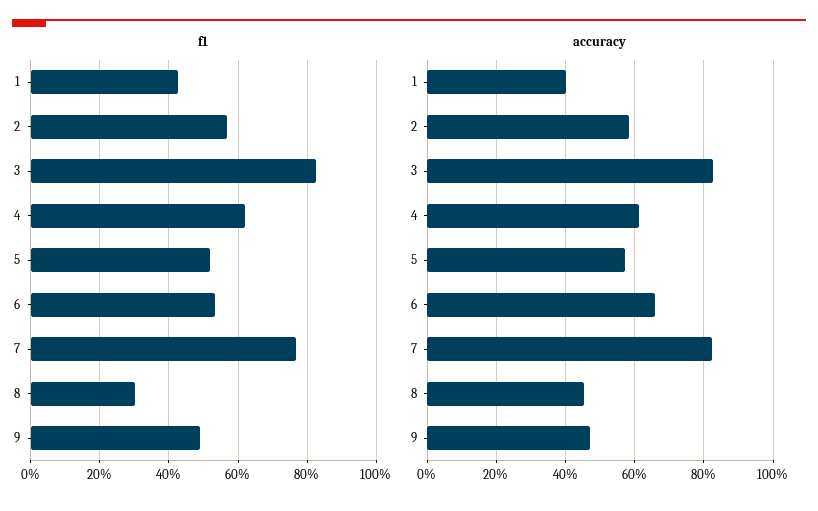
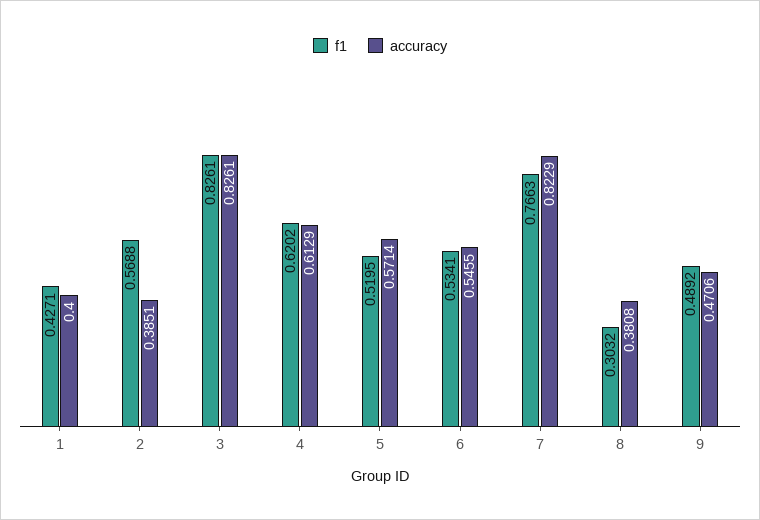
  {
    "f1": {
      "1": 0.4271,
      "2": 0.5688,
      "3": 0.8261,
      "4": 0.6202,
      "5": 0.5195,
      "6": 0.5341,
      "7": 0.7663,
      "8": 0.3032,
      "9": 0.4892
    },
    "accuracy": {
      "1": 0.4,
-     "2": 0.58,
+     "2": 0.3851,
      "3": 0.8261,
      "4": 0.6129,
      "5": 0.5714,
-     "6": 0.66,
+     "6": 0.5455,
      "7": 0.8229,
-     "8": 0.46,
+     "8": 0.3808,
      "9": 0.4706
    }
  }

